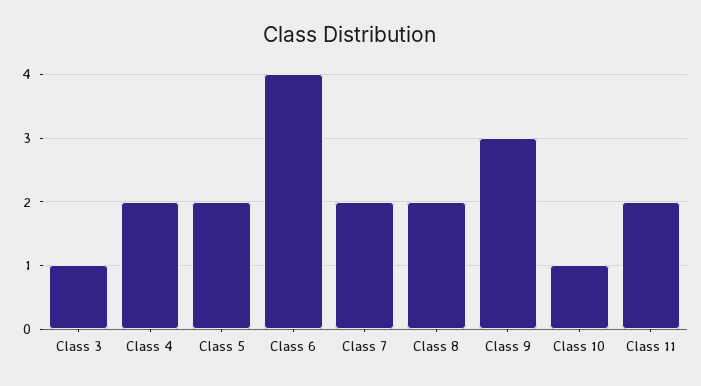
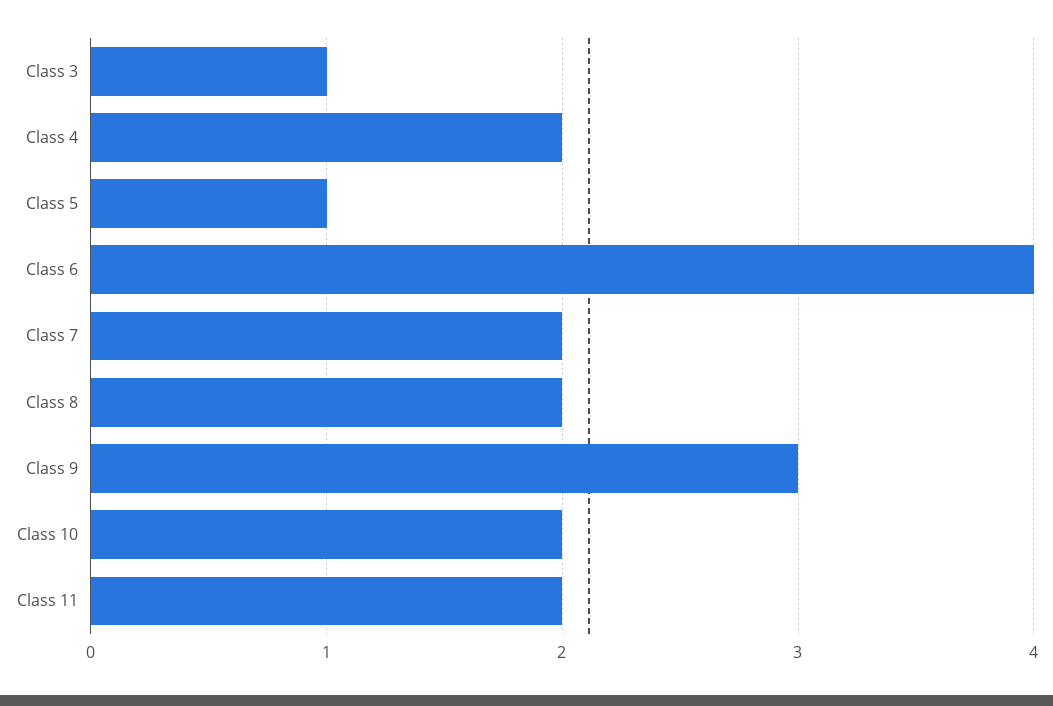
  {
    "Class 3": 1,
    "Class 4": 2,
-   "Class 5": 2,
+   "Class 5": 1,
    "Class 6": 4,
    "Class 7": 2,
    "Class 8": 2,
    "Class 9": 3,
-   "Class 10": 1,
+   "Class 10": 2,
    "Class 11": 2
  }

